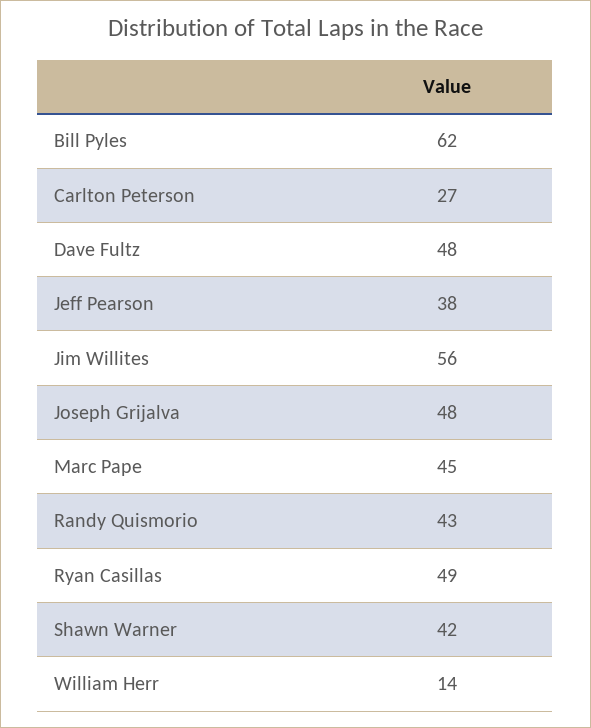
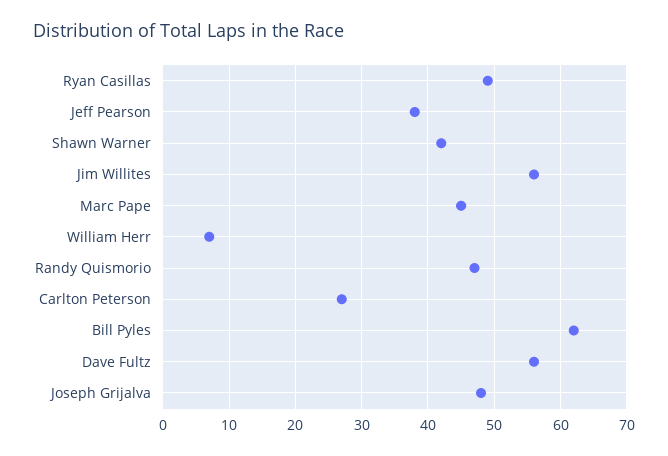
  {
    "Bill Pyles": 62,
    "Carlton Peterson": 27,
-   "Dave Fultz": 48,
+   "Dave Fultz": 56,
    "Jeff Pearson": 38,
    "Jim Willites": 56,
    "Joseph Grijalva": 48,
    "Marc Pape": 45,
-   "Randy Quismorio": 43,
+   "Randy Quismorio": 47,
    "Ryan Casillas": 49,
    "Shawn Warner": 42,
-   "William Herr": 14
+   "William Herr": 7
  }

